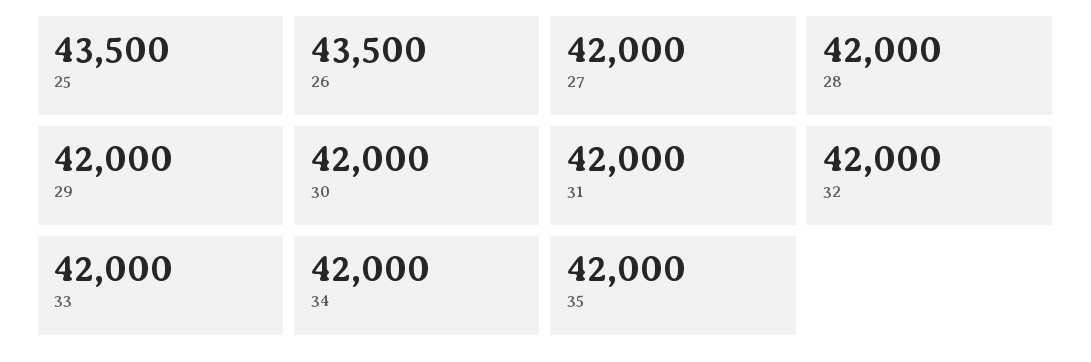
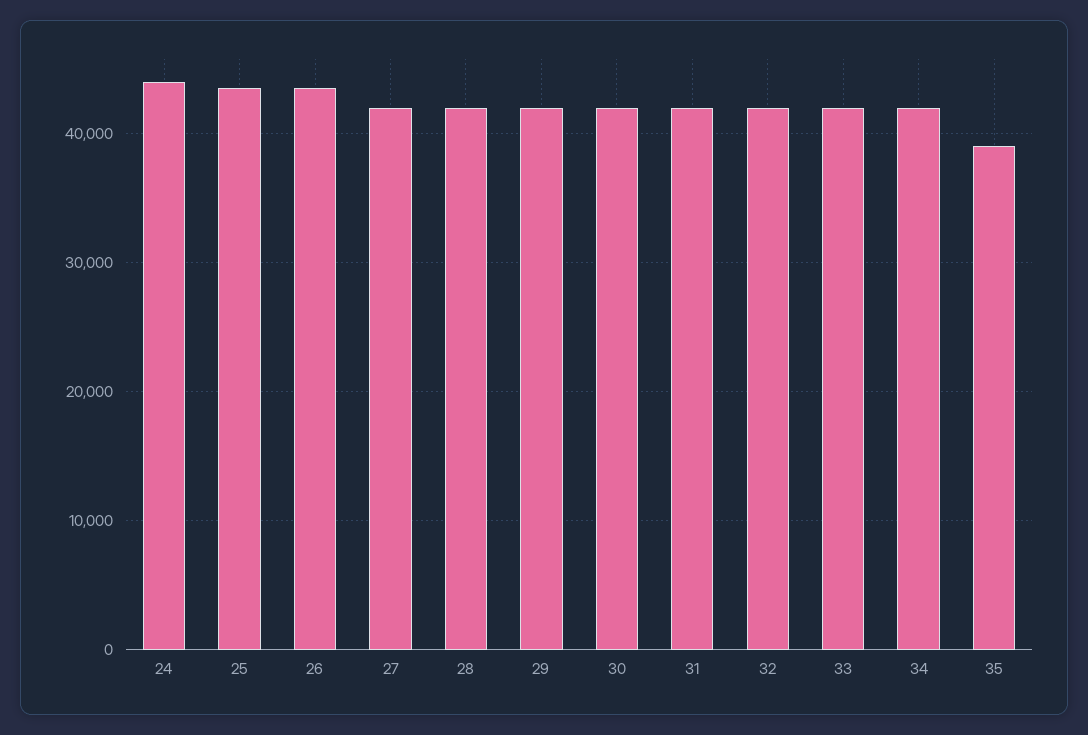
  {
    "25": 43500,
    "26": 43500,
    "27": 42000,
    "28": 42000,
    "29": 42000,
    "30": 42000,
    "31": 42000,
    "32": 42000,
    "33": 42000,
    "34": 42000,
-   "35": 42000
+   "35": 39000,
+   "24": 44000
  }

